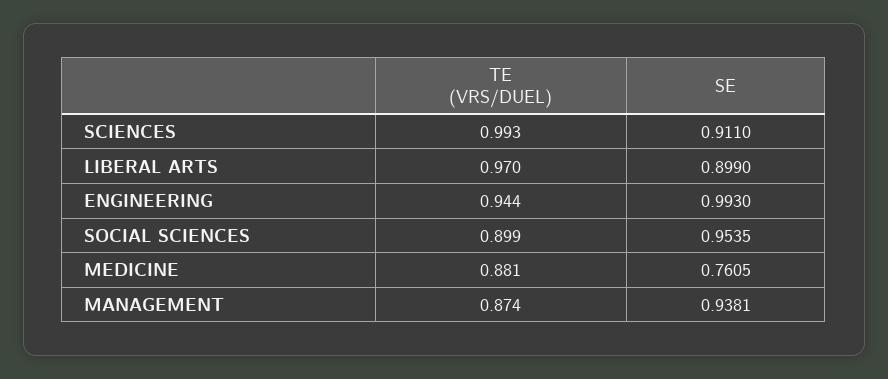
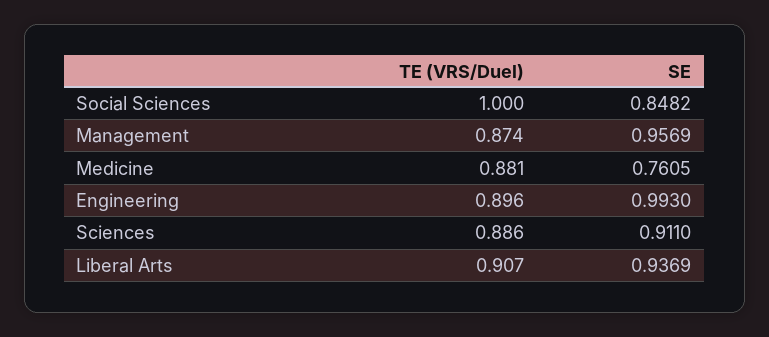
  {
    "TE (VRS/DUEL)": {
-     "SCIENCES": 0.993,
+     "SCIENCES": 0.886,
-     "LIBERAL ARTS": 0.97,
+     "LIBERAL ARTS": 0.907,
-     "ENGINEERING": 0.944,
+     "ENGINEERING": 0.896,
-     "SOCIAL SCIENCES": 0.899,
+     "SOCIAL SCIENCES": 1,
      "MEDICINE": 0.881,
      "MANAGEMENT": 0.874
    },
    "SE": {
      "SCIENCES": 0.911,
-     "LIBERAL ARTS": 0.899,
+     "LIBERAL ARTS": 0.9369,
      "ENGINEERING": 0.993,
-     "SOCIAL SCIENCES": 0.9535,
+     "SOCIAL SCIENCES": 0.8482,
      "MEDICINE": 0.7605,
-     "MANAGEMENT": 0.9381
+     "MANAGEMENT": 0.9569
    }
  }

